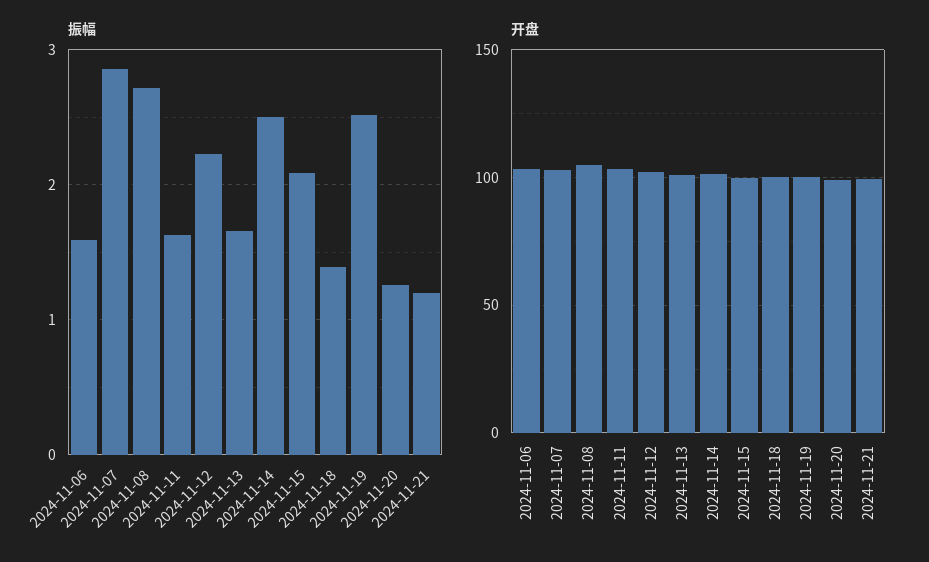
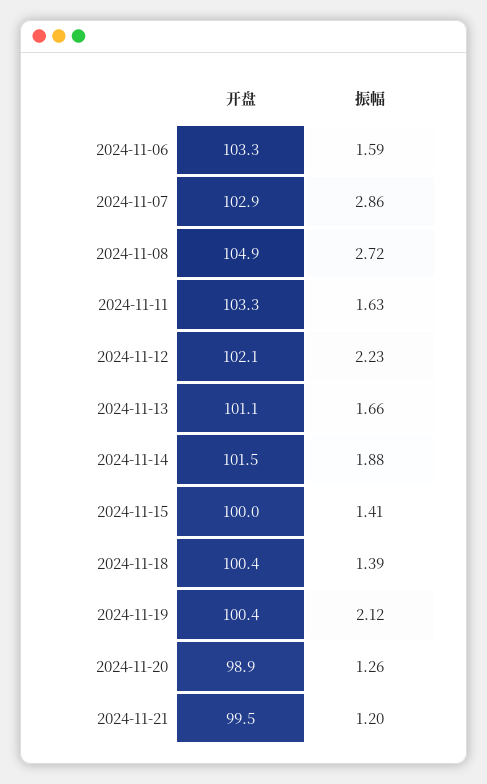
  {
    "振幅": {
      "2024-11-06": 1.59,
      "2024-11-07": 2.86,
      "2024-11-08": 2.72,
      "2024-11-11": 1.63,
      "2024-11-12": 2.23,
      "2024-11-13": 1.66,
-     "2024-11-14": 2.5,
+     "2024-11-14": 1.88,
-     "2024-11-15": 2.1,
+     "2024-11-15": 1.41,
      "2024-11-18": 1.39,
-     "2024-11-19": 2.5,
+     "2024-11-19": 2.12,
      "2024-11-20": 1.26,
      "2024-11-21": 1.2
    },
    "开盘": {
      "2024-11-06": 103.3,
      "2024-11-07": 102.9,
      "2024-11-08": 104.9,
      "2024-11-11": 103.3,
      "2024-11-12": 102.1,
      "2024-11-13": 101.1,
      "2024-11-14": 101.5,
      "2024-11-15": 100,
      "2024-11-18": 100.4,
      "2024-11-19": 100.4,
      "2024-11-20": 98.9,
      "2024-11-21": 99.5
    }
  }

